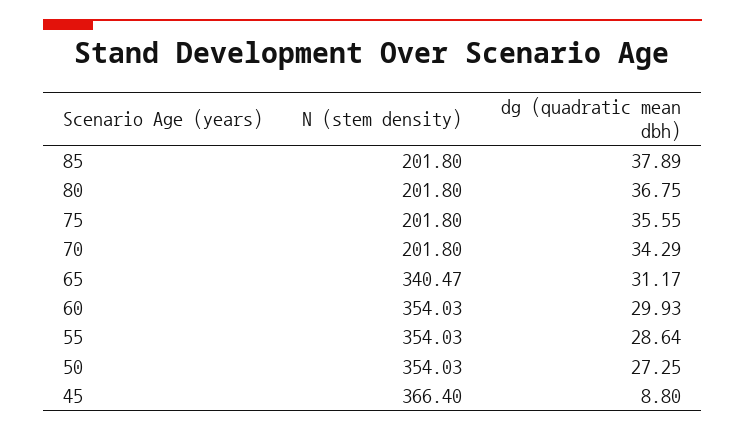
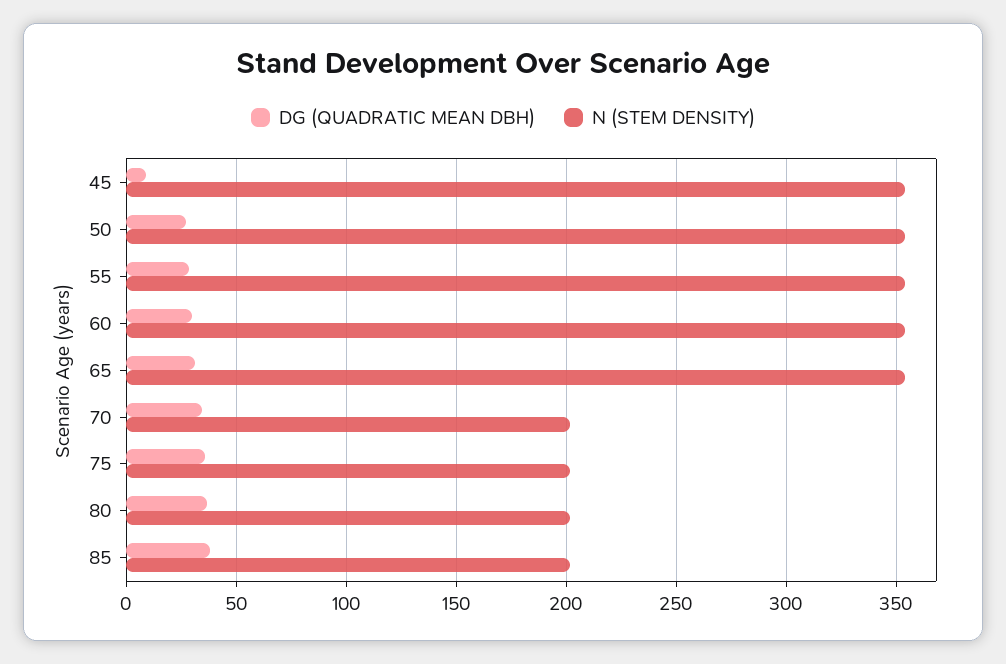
  {
    "N (stem density)": {
      "85": 201.8,
      "80": 201.8,
      "75": 201.8,
      "70": 201.8,
-     "65": 340.47,
+     "65": 355,
      "60": 354.03,
      "55": 354.03,
      "50": 354.03,
-     "45": 366.4
+     "45": 355
    },
    "dg (quadratic mean dbh)": {
      "85": 37.89,
      "80": 36.75,
      "75": 35.55,
      "70": 34.29,
      "65": 31.17,
      "60": 29.93,
      "55": 28.64,
      "50": 27.25,
      "45": 8.8
    }
  }

